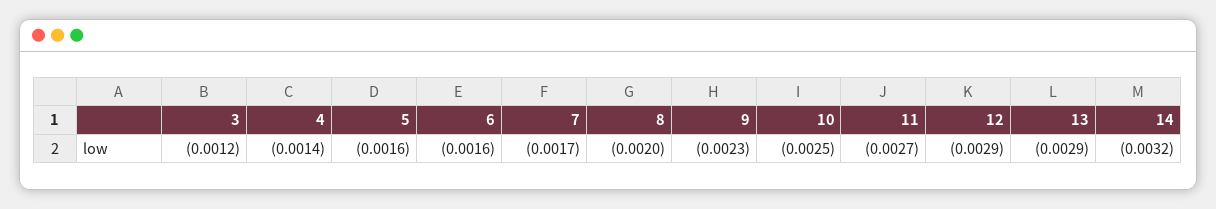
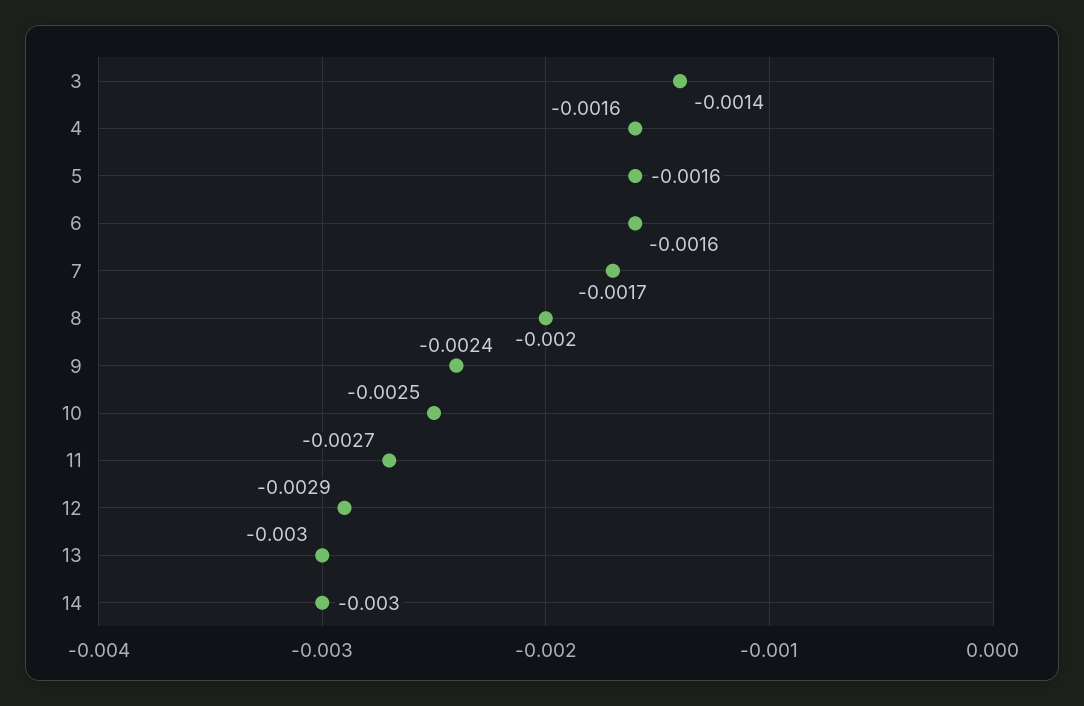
  {
-   "3": -0.0012,
+   "3": -0.0014,
-   "4": -0.0014,
+   "4": -0.0016,
    "5": -0.0016,
    "6": -0.0016,
    "7": -0.0017,
    "8": -0.002,
-   "9": -0.0023,
+   "9": -0.0024,
    "10": -0.0025,
    "11": -0.0027,
    "12": -0.0029,
-   "13": -0.0029,
+   "13": -0.003,
-   "14": -0.0032
+   "14": -0.003
  }

